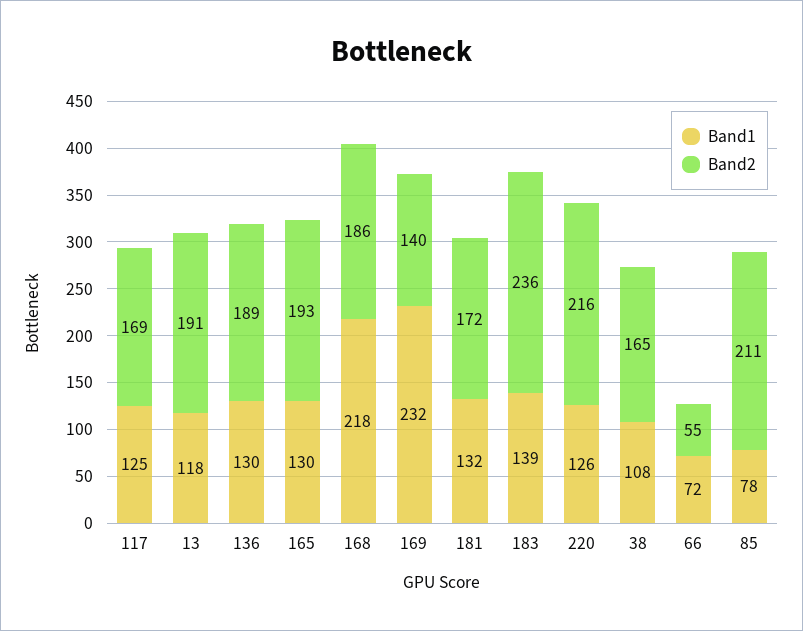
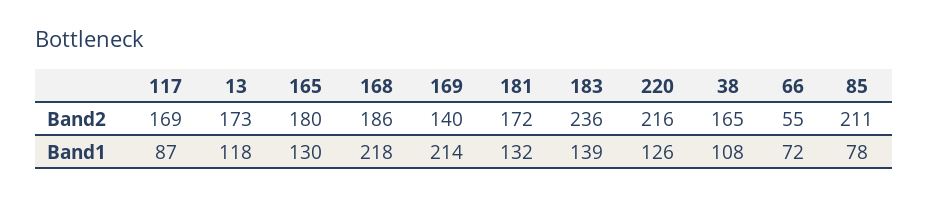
  {
    "Band1": {
-     "117": 125,
+     "117": 87,
      "13": 118,
-     "136": 130,
      "165": 130,
      "168": 218,
-     "169": 232,
+     "169": 214,
      "181": 132,
      "183": 139,
      "220": 126,
      "38": 108,
      "66": 72,
      "85": 78
    },
    "Band2": {
      "117": 169,
-     "13": 191,
+     "13": 173,
-     "136": 189,
-     "165": 193,
+     "165": 180,
      "168": 186,
      "169": 140,
      "181": 172,
      "183": 236,
      "220": 216,
      "38": 165,
      "66": 55,
      "85": 211
    }
  }

